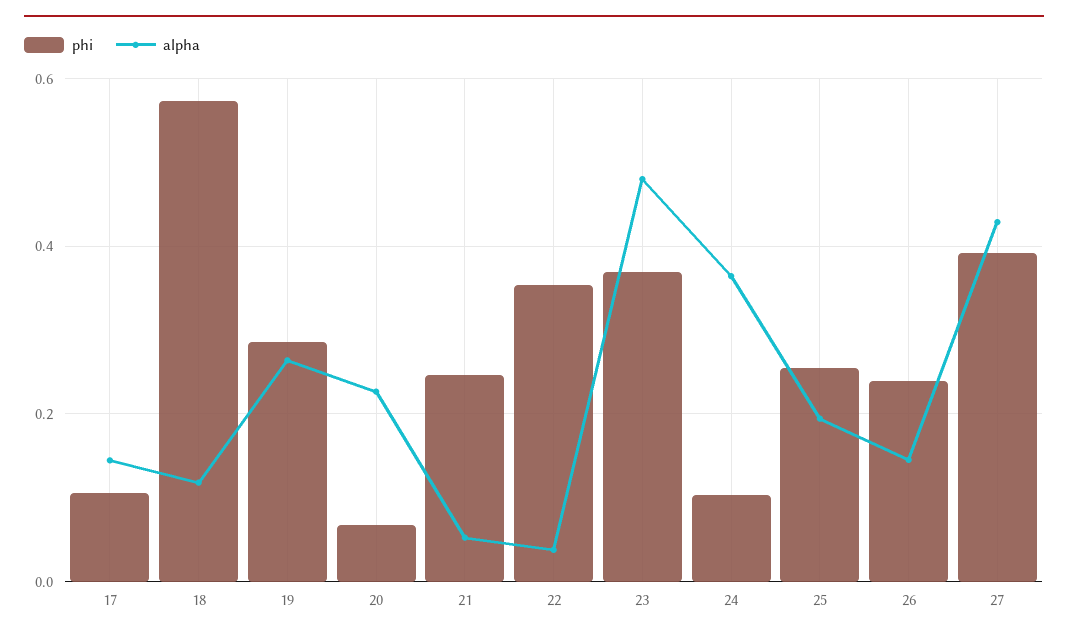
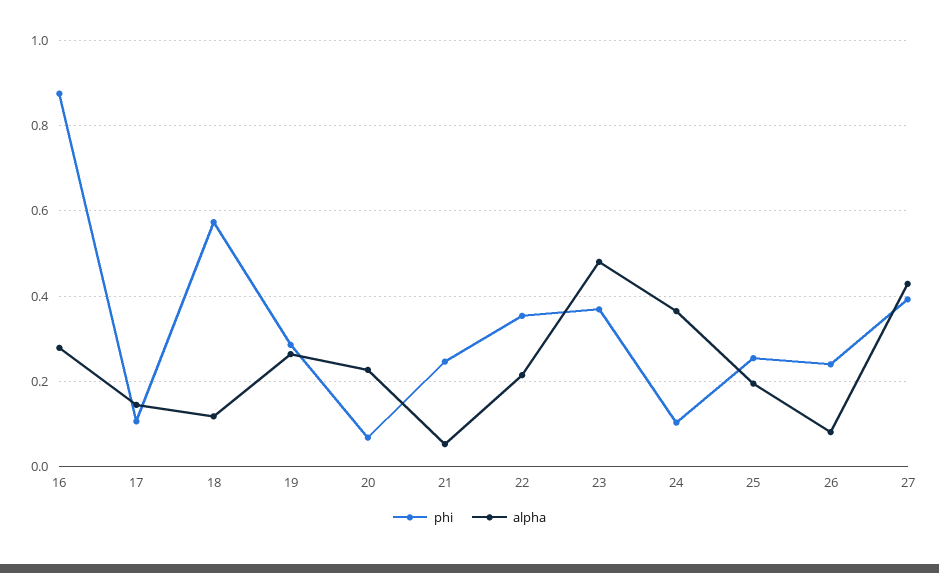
  {
    "phi": {
      "17": 0.1,
      "18": 0.58,
      "19": 0.28,
      "20": 0.06,
      "21": 0.24,
      "22": 0.36,
      "23": 0.36,
      "24": 0.1,
      "25": 0.26,
      "26": 0.24,
-     "27": 0.4
+     "27": 0.4,
+     "16": 0.88
    },
    "alpha": {
      "17": 0.14,
      "18": 0.12,
      "19": 0.26,
      "20": 0.22,
      "21": 0.06,
-     "22": 0.04,
+     "22": 0.22,
      "23": 0.48,
      "24": 0.36,
      "25": 0.2,
-     "26": 0.14,
+     "26": 0.08,
-     "27": 0.42
+     "27": 0.42,
+     "16": 0.28
    }
  }

